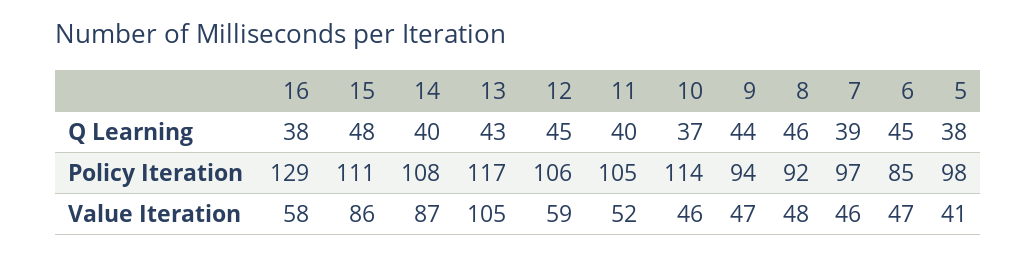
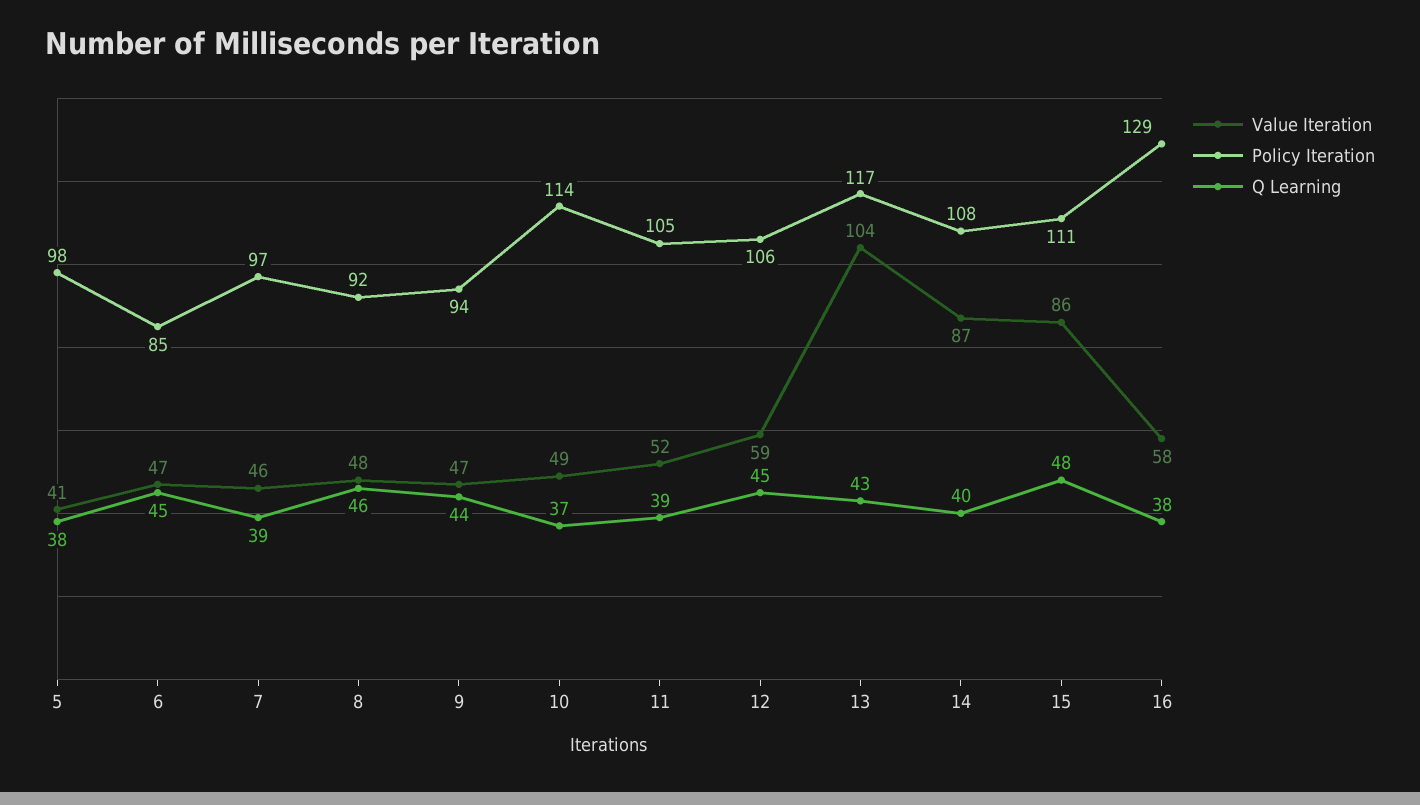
  {
    "Q Learning": {
      "16": 38,
      "15": 48,
      "14": 40,
      "13": 43,
      "12": 45,
-     "11": 40,
+     "11": 39,
      "10": 37,
      "9": 44,
      "8": 46,
      "7": 39,
      "6": 45,
      "5": 38
    },
    "Policy Iteration": {
      "16": 129,
      "15": 111,
      "14": 108,
      "13": 117,
      "12": 106,
      "11": 105,
      "10": 114,
      "9": 94,
      "8": 92,
      "7": 97,
      "6": 85,
      "5": 98
    },
    "Value Iteration": {
      "16": 58,
      "15": 86,
      "14": 87,
-     "13": 105,
+     "13": 104,
      "12": 59,
      "11": 52,
-     "10": 46,
+     "10": 49,
      "9": 47,
      "8": 48,
      "7": 46,
      "6": 47,
      "5": 41
    }
  }

